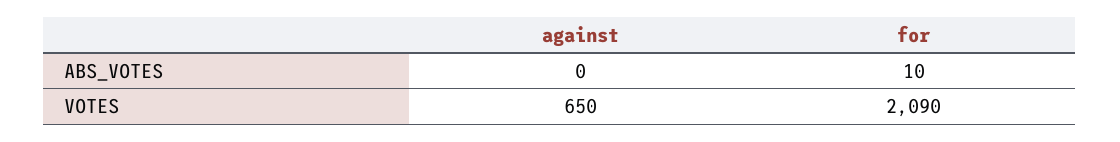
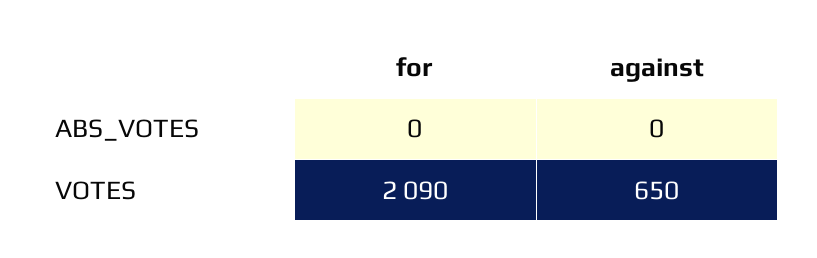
  {
    "against": {
      "ABS_VOTES": 0,
      "VOTES": 650
    },
    "for": {
-     "ABS_VOTES": 10,
+     "ABS_VOTES": 0,
      "VOTES": 2090
    }
  }

